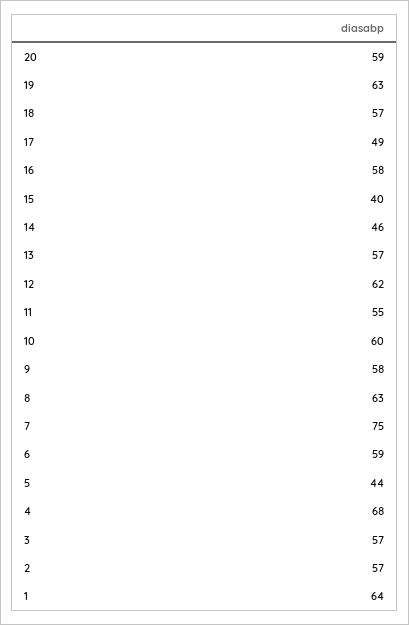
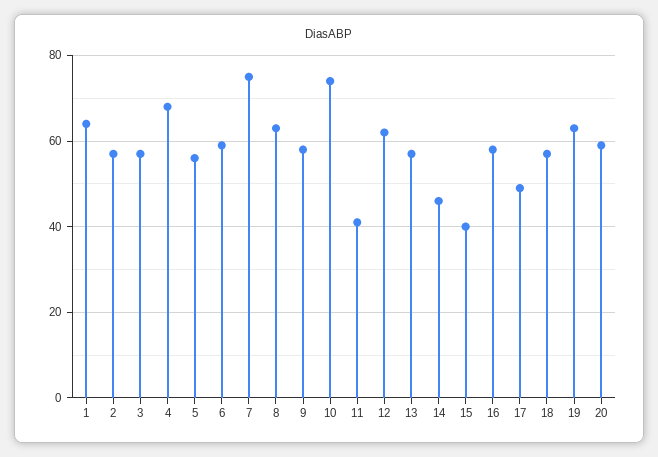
  {
    "20": 59,
    "19": 63,
    "18": 57,
    "17": 49,
    "16": 58,
    "15": 40,
    "14": 46,
    "13": 57,
    "12": 62,
-   "11": 55,
+   "11": 40,
-   "10": 60,
+   "10": 75,
    "9": 58,
    "8": 63,
    "7": 75,
    "6": 59,
-   "5": 44,
+   "5": 55,
    "4": 68,
    "3": 57,
    "2": 57,
    "1": 64
  }

